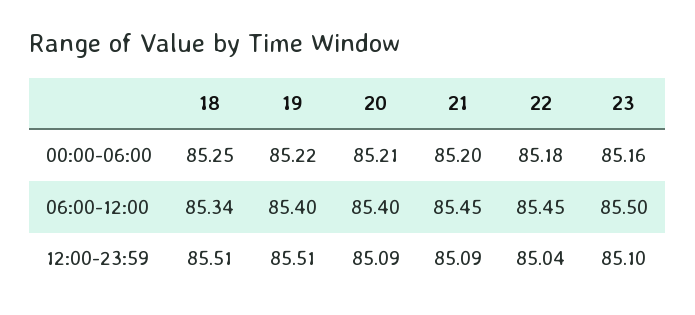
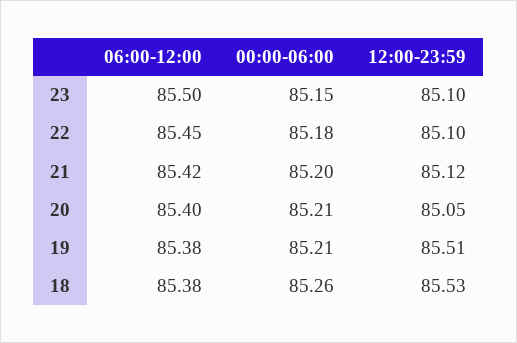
  {
    "18": {
-     "00:00-06:00": 85.25,
+     "00:00-06:00": 85.26,
-     "06:00-12:00": 85.34,
+     "06:00-12:00": 85.38,
-     "12:00-23:59": 85.51
+     "12:00-23:59": 85.53
    },
    "19": {
-     "00:00-06:00": 85.22,
+     "00:00-06:00": 85.21,
-     "06:00-12:00": 85.4,
+     "06:00-12:00": 85.38,
      "12:00-23:59": 85.51
    },
    "20": {
      "00:00-06:00": 85.21,
      "06:00-12:00": 85.4,
-     "12:00-23:59": 85.09
+     "12:00-23:59": 85.05
    },
    "21": {
      "00:00-06:00": 85.2,
-     "06:00-12:00": 85.45,
+     "06:00-12:00": 85.42,
-     "12:00-23:59": 85.09
+     "12:00-23:59": 85.12
    },
    "22": {
      "00:00-06:00": 85.18,
      "06:00-12:00": 85.45,
-     "12:00-23:59": 85.04
+     "12:00-23:59": 85.1
    },
    "23": {
-     "00:00-06:00": 85.16,
+     "00:00-06:00": 85.15,
      "06:00-12:00": 85.5,
      "12:00-23:59": 85.1
    }
  }

